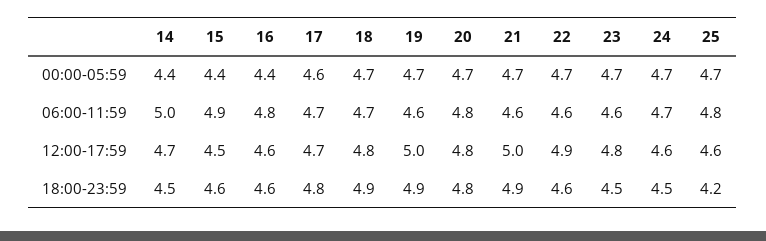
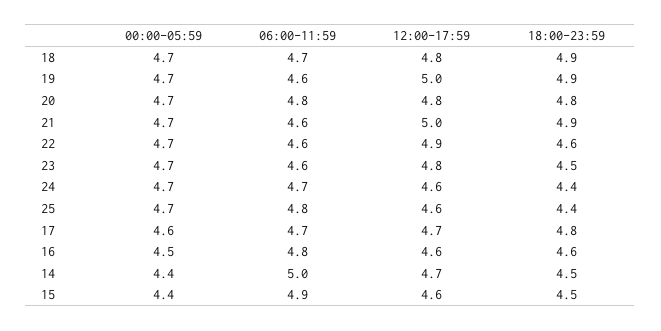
  {
    "14": {
      "00:00-05:59": 4.4,
      "06:00-11:59": 5,
      "12:00-17:59": 4.7,
      "18:00-23:59": 4.5
    },
    "15": {
      "00:00-05:59": 4.4,
      "06:00-11:59": 4.9,
-     "12:00-17:59": 4.5,
+     "12:00-17:59": 4.6,
-     "18:00-23:59": 4.6
+     "18:00-23:59": 4.5
    },
    "16": {
-     "00:00-05:59": 4.4,
+     "00:00-05:59": 4.5,
      "06:00-11:59": 4.8,
      "12:00-17:59": 4.6,
      "18:00-23:59": 4.6
    },
    "17": {
      "00:00-05:59": 4.6,
      "06:00-11:59": 4.7,
      "12:00-17:59": 4.7,
      "18:00-23:59": 4.8
    },
    "18": {
      "00:00-05:59": 4.7,
      "06:00-11:59": 4.7,
      "12:00-17:59": 4.8,
      "18:00-23:59": 4.9
    },
    "19": {
      "00:00-05:59": 4.7,
      "06:00-11:59": 4.6,
      "12:00-17:59": 5,
      "18:00-23:59": 4.9
    },
    "20": {
      "00:00-05:59": 4.7,
      "06:00-11:59": 4.8,
      "12:00-17:59": 4.8,
      "18:00-23:59": 4.8
    },
    "21": {
      "00:00-05:59": 4.7,
      "06:00-11:59": 4.6,
      "12:00-17:59": 5,
      "18:00-23:59": 4.9
    },
    "22": {
      "00:00-05:59": 4.7,
      "06:00-11:59": 4.6,
      "12:00-17:59": 4.9,
      "18:00-23:59": 4.6
    },
    "23": {
      "00:00-05:59": 4.7,
      "06:00-11:59": 4.6,
      "12:00-17:59": 4.8,
      "18:00-23:59": 4.5
    },
    "24": {
      "00:00-05:59": 4.7,
      "06:00-11:59": 4.7,
      "12:00-17:59": 4.6,
-     "18:00-23:59": 4.5
+     "18:00-23:59": 4.4
    },
    "25": {
      "00:00-05:59": 4.7,
      "06:00-11:59": 4.8,
      "12:00-17:59": 4.6,
-     "18:00-23:59": 4.2
+     "18:00-23:59": 4.4
    }
  }

